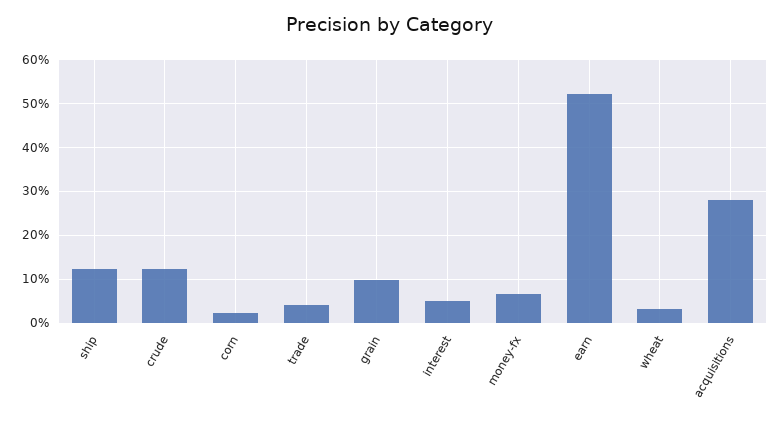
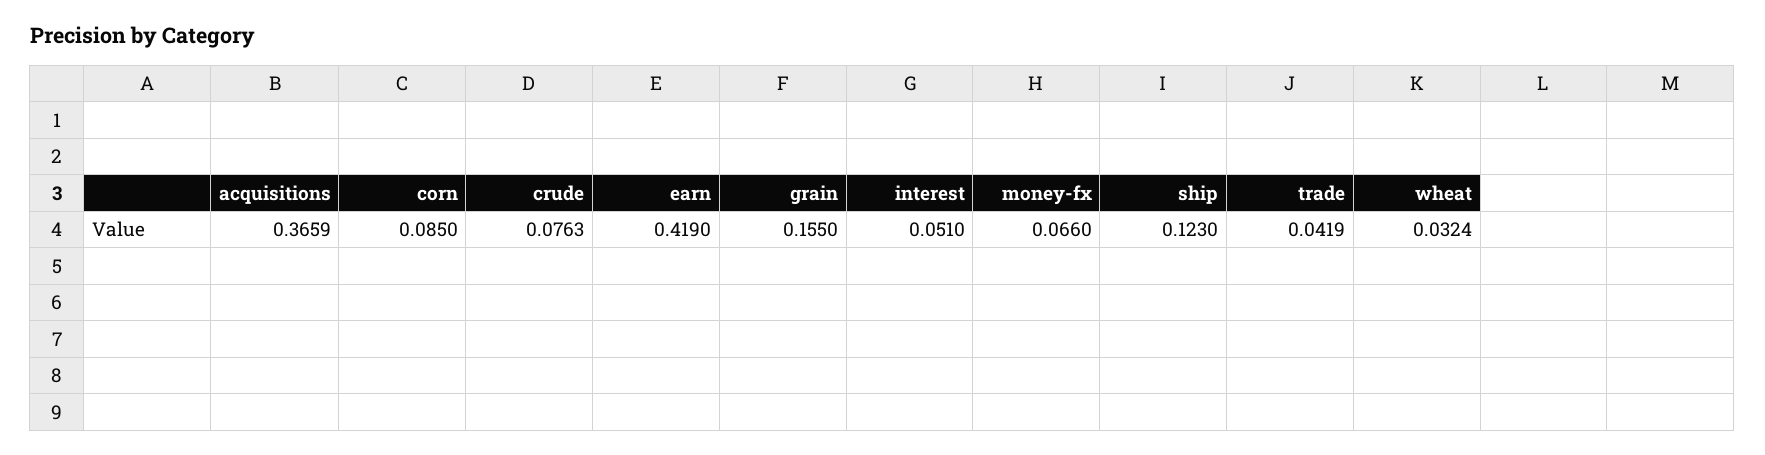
  {
    "ship": 0.123,
-   "crude": 0.12,
+   "crude": 0.0763,
-   "corn": 0.02,
+   "corn": 0.085,
    "trade": 0.0419,
-   "grain": 0.1,
+   "grain": 0.155,
    "interest": 0.051,
    "money-fx": 0.066,
-   "earn": 0.52,
+   "earn": 0.419,
    "wheat": 0.0324,
-   "acquisitions": 0.28
+   "acquisitions": 0.3659
  }

